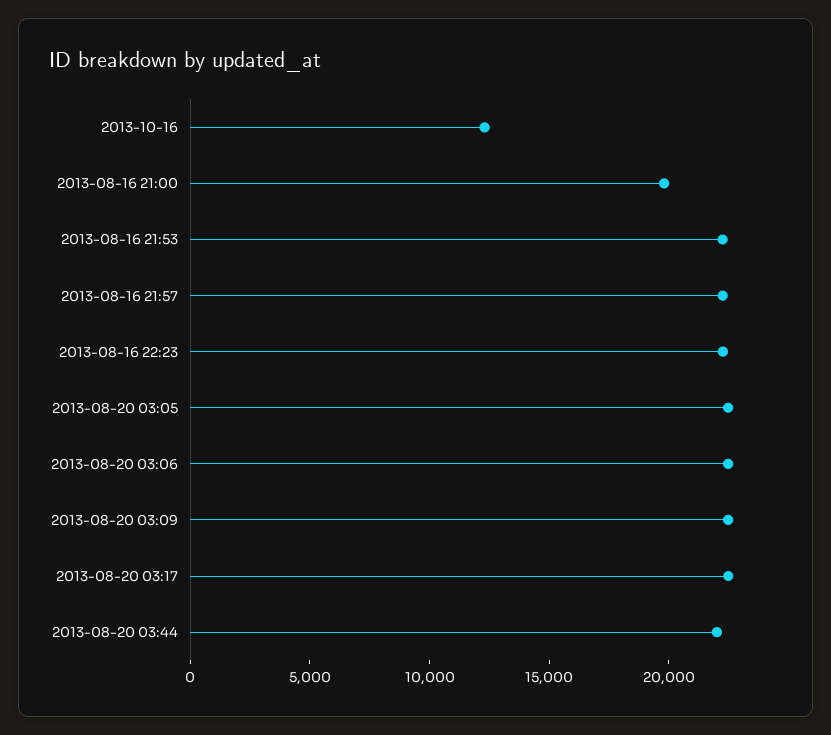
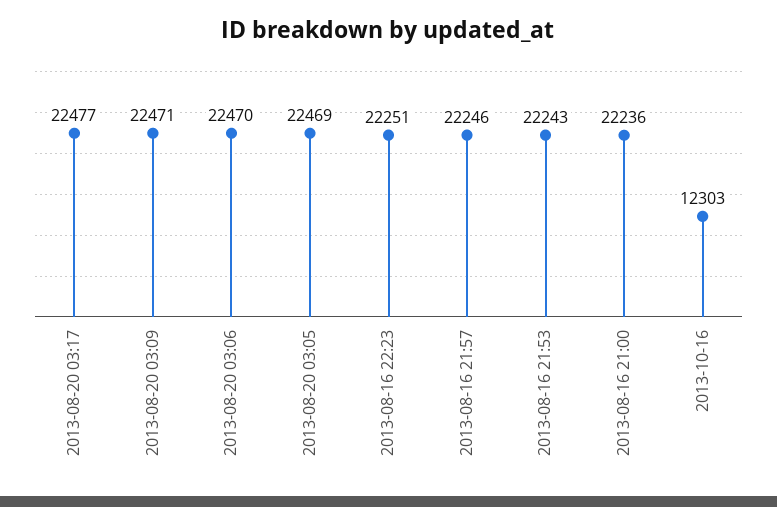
  {
    "2013-10-16": 12303,
-   "2013-08-16 21:00": 20000,
+   "2013-08-16 21:00": 22236,
    "2013-08-16 21:53": 22243,
    "2013-08-16 21:57": 22246,
    "2013-08-16 22:23": 22251,
    "2013-08-20 03:05": 22469,
    "2013-08-20 03:06": 22470,
    "2013-08-20 03:09": 22471,
-   "2013-08-20 03:17": 22477,
+   "2013-08-20 03:17": 22477
-   "2013-08-20 03:44": 22000
  }

